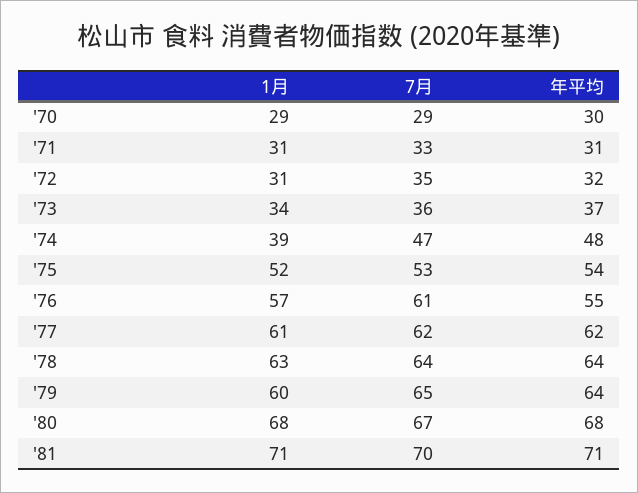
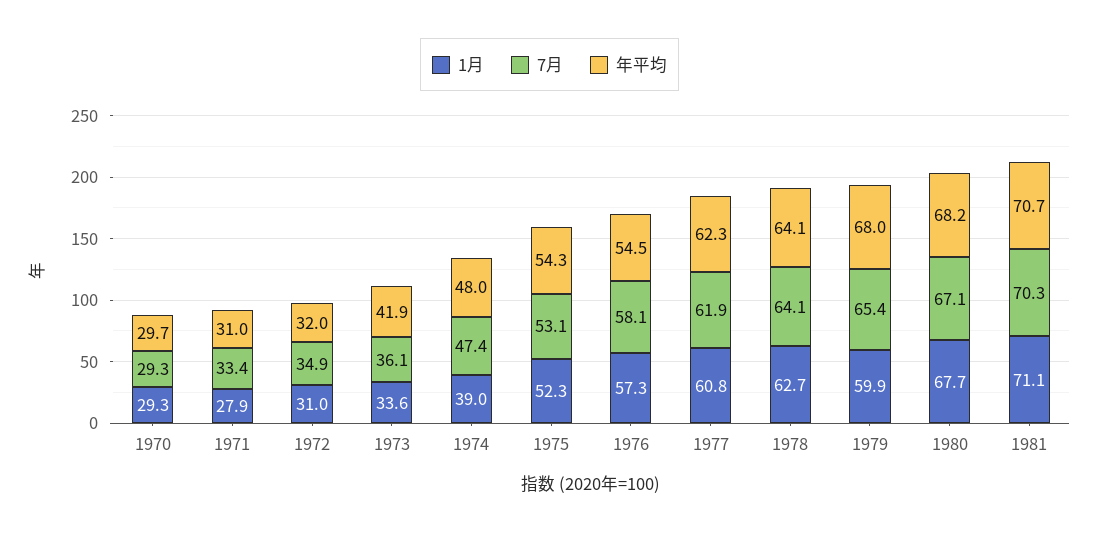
  {
    "1月": {
      "'70": 29.3,
-     "'71": 31,
+     "'71": 27.9,
      "'72": 31,
      "'73": 33.6,
      "'74": 39,
      "'75": 52.3,
      "'76": 57.3,
      "'77": 60.8,
      "'78": 62.7,
      "'79": 59.9,
      "'80": 67.7,
      "'81": 71.1
    },
    "7月": {
      "'70": 29.3,
      "'71": 33.4,
      "'72": 34.9,
      "'73": 36.1,
      "'74": 47.4,
      "'75": 53.1,
-     "'76": 61,
+     "'76": 58.1,
      "'77": 61.9,
      "'78": 64.1,
      "'79": 65.4,
      "'80": 67.1,
      "'81": 70.3
    },
    "年平均": {
      "'70": 29.7,
      "'71": 31,
      "'72": 32,
-     "'73": 37,
+     "'73": 41.9,
      "'74": 48,
      "'75": 54.3,
      "'76": 54.5,
      "'77": 62.3,
      "'78": 64.1,
-     "'79": 64,
+     "'79": 68,
      "'80": 68.2,
      "'81": 70.7
    }
  }

